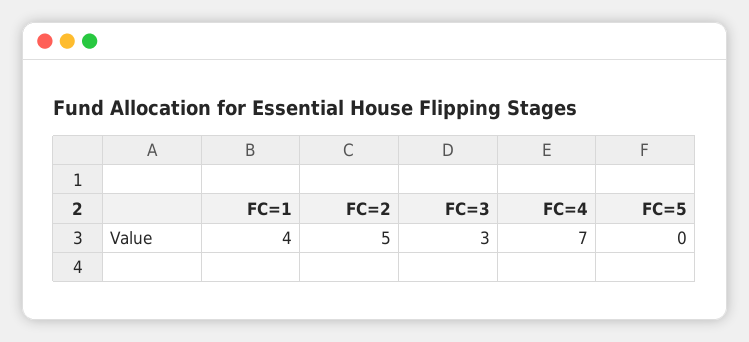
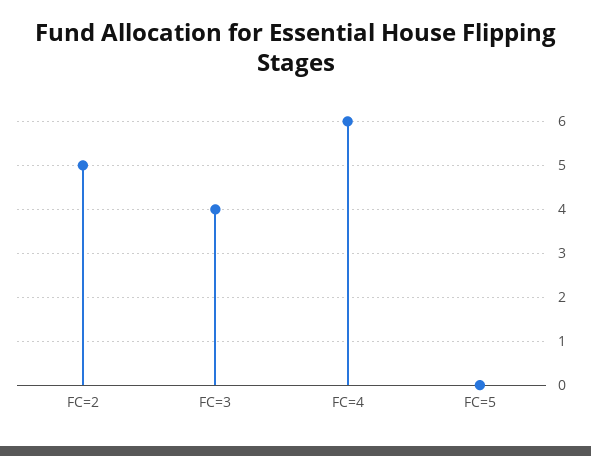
  {
-   "FC=1": 4,
    "FC=2": 5,
-   "FC=3": 3,
+   "FC=3": 4,
-   "FC=4": 7,
+   "FC=4": 6,
    "FC=5": 0
  }

